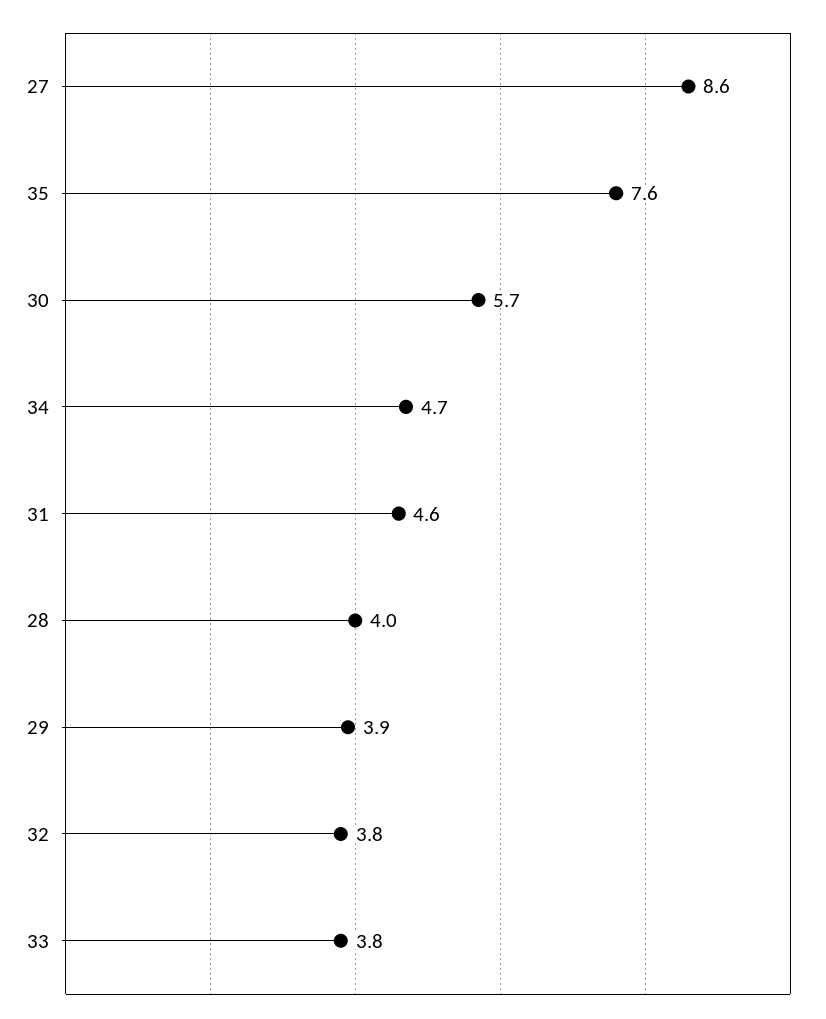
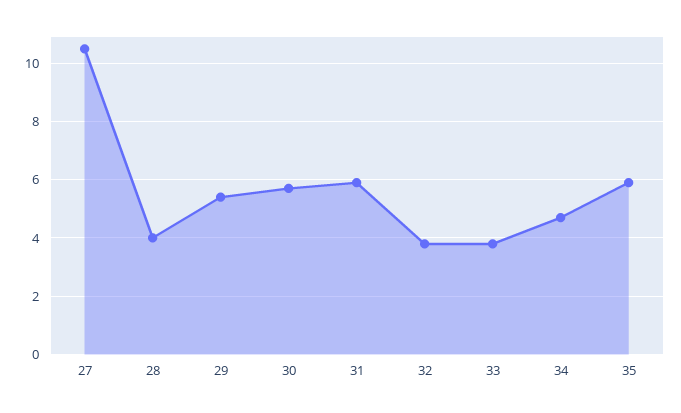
  {
-   "27": 8.6,
+   "27": 10.5,
-   "35": 7.6,
+   "35": 6,
    "30": 5.7,
    "34": 4.7,
-   "31": 4.6,
+   "31": 6,
    "28": 4,
-   "29": 3.9,
+   "29": 5.5,
    "32": 3.8,
    "33": 3.8
  }

